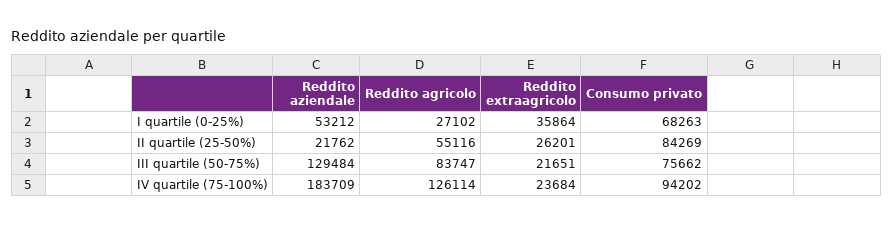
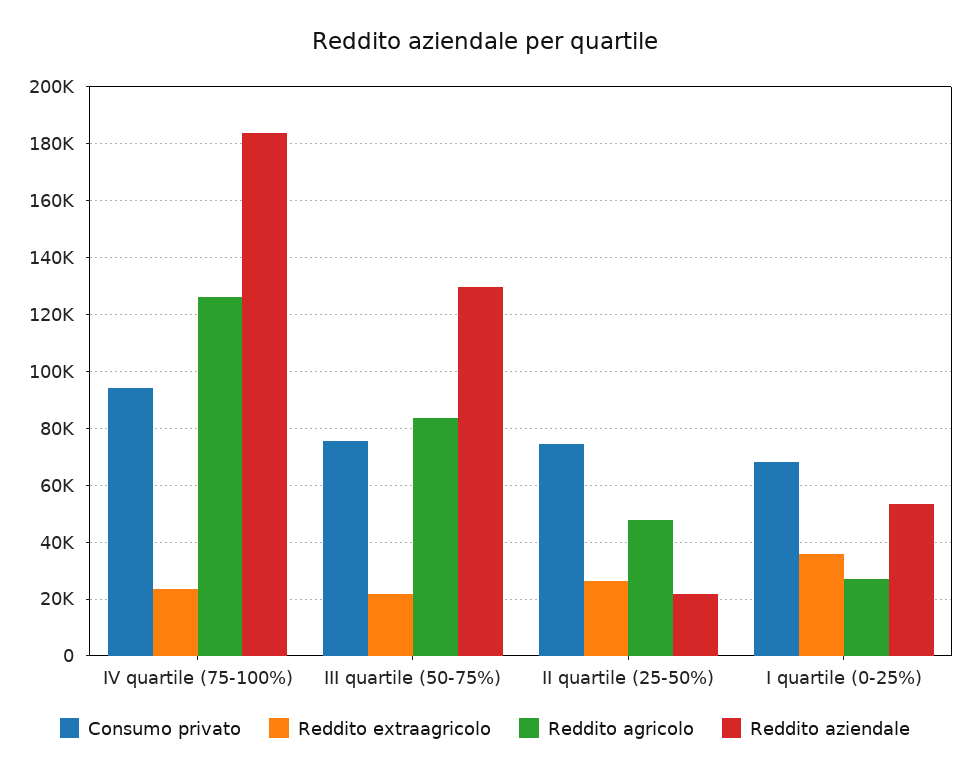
  {
    "Reddito aziendale": {
      "I quartile (0-25%)": 53212,
      "II quartile (25-50%)": 21762,
      "III quartile (50-75%)": 129484,
      "IV quartile (75-100%)": 183709
    },
    "Reddito agricolo": {
      "I quartile (0-25%)": 27102,
-     "II quartile (25-50%)": 55116,
+     "II quartile (25-50%)": 47500,
      "III quartile (50-75%)": 83747,
      "IV quartile (75-100%)": 126114
    },
    "Reddito extraagricolo": {
      "I quartile (0-25%)": 35864,
      "II quartile (25-50%)": 26201,
      "III quartile (50-75%)": 21651,
      "IV quartile (75-100%)": 23684
    },
    "Consumo privato": {
      "I quartile (0-25%)": 68263,
-     "II quartile (25-50%)": 84269,
+     "II quartile (25-50%)": 75000,
      "III quartile (50-75%)": 75662,
      "IV quartile (75-100%)": 94202
    }
  }

